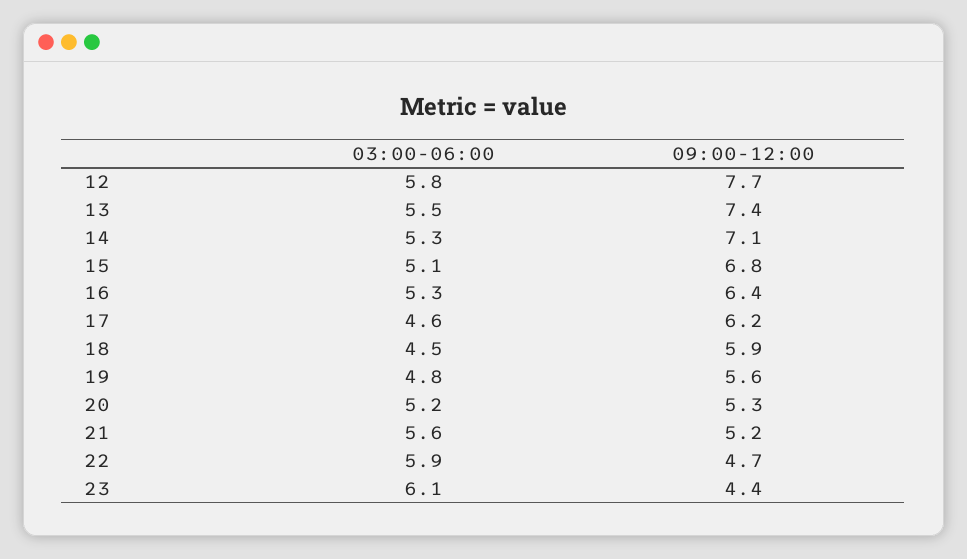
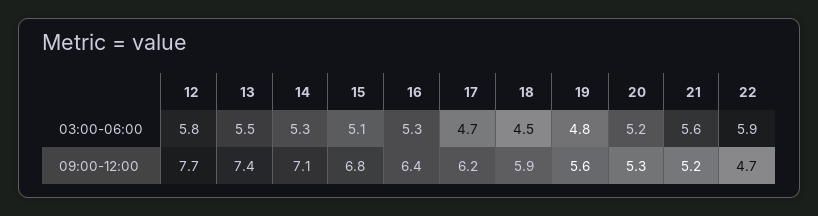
  {
    "03:00-06:00": {
      "12": 5.8,
      "13": 5.5,
      "14": 5.3,
      "15": 5.1,
      "16": 5.3,
-     "17": 4.6,
+     "17": 4.7,
      "18": 4.5,
      "19": 4.8,
      "20": 5.2,
      "21": 5.6,
-     "22": 5.9,
+     "22": 5.9
-     "23": 6.1
    },
    "09:00-12:00": {
      "12": 7.7,
      "13": 7.4,
      "14": 7.1,
      "15": 6.8,
      "16": 6.4,
      "17": 6.2,
      "18": 5.9,
      "19": 5.6,
      "20": 5.3,
      "21": 5.2,
-     "22": 4.7,
+     "22": 4.7
-     "23": 4.4
    }
  }

